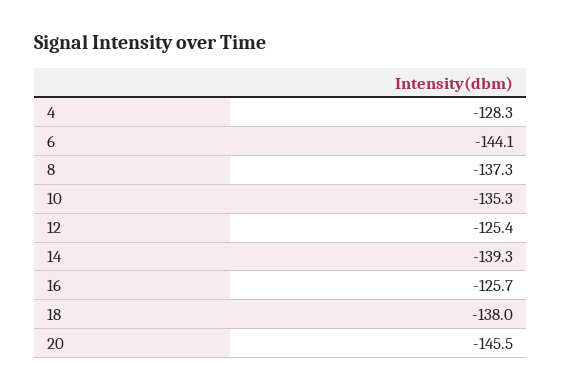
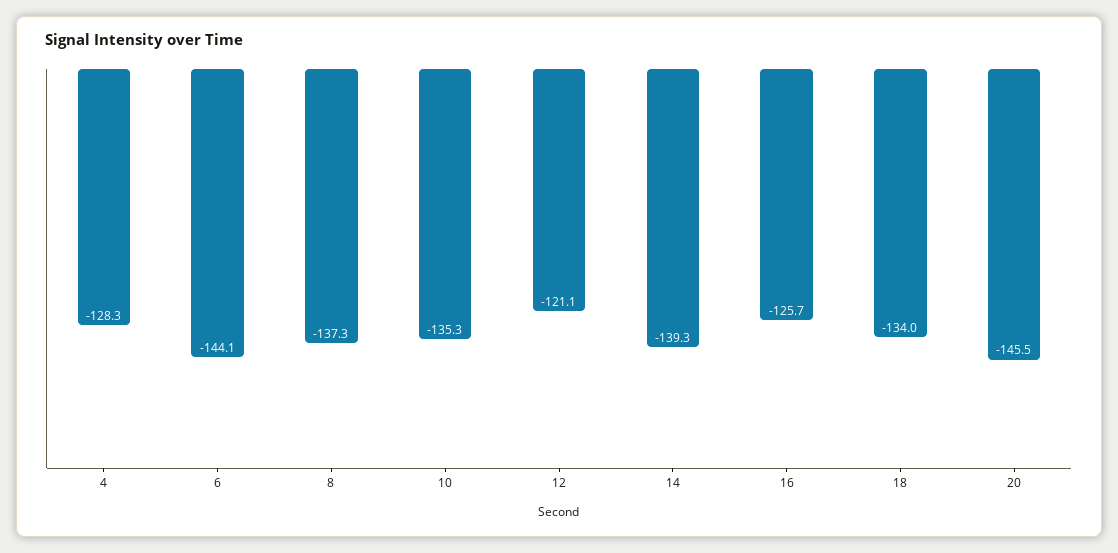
  {
    "4": -128.3,
    "6": -144.1,
    "8": -137.3,
    "10": -135.3,
-   "12": -125.4,
+   "12": -121.1,
    "14": -139.3,
    "16": -125.7,
-   "18": -138,
+   "18": -134,
    "20": -145.5
  }

